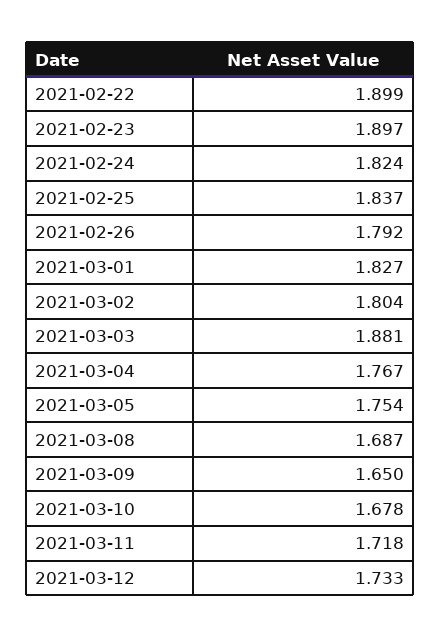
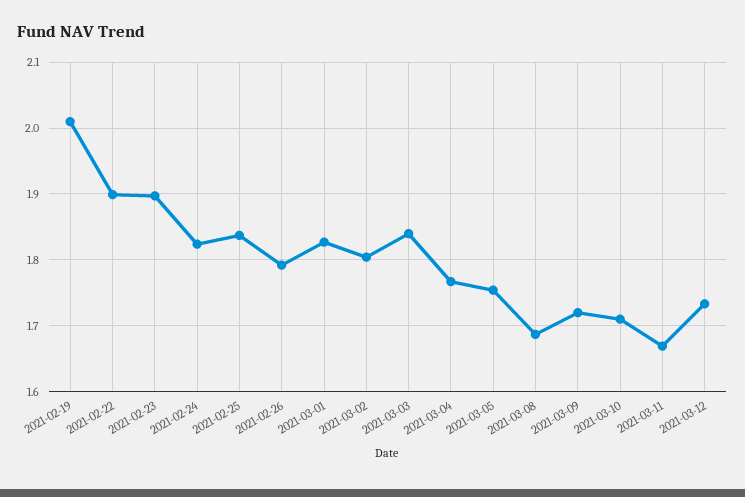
  {
    "2021-02-22": 1.899,
    "2021-02-23": 1.897,
    "2021-02-24": 1.824,
    "2021-02-25": 1.837,
    "2021-02-26": 1.792,
    "2021-03-01": 1.827,
    "2021-03-02": 1.804,
-   "2021-03-03": 1.881,
+   "2021-03-03": 1.84,
    "2021-03-04": 1.767,
    "2021-03-05": 1.754,
    "2021-03-08": 1.687,
-   "2021-03-09": 1.65,
+   "2021-03-09": 1.72,
-   "2021-03-10": 1.678,
+   "2021-03-10": 1.71,
-   "2021-03-11": 1.718,
+   "2021-03-11": 1.67,
-   "2021-03-12": 1.733
+   "2021-03-12": 1.733,
+   "2021-02-19": 2.01
  }

